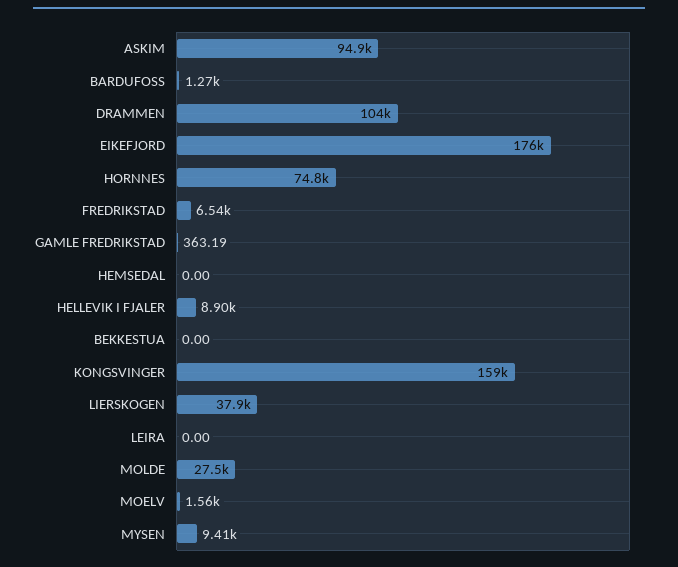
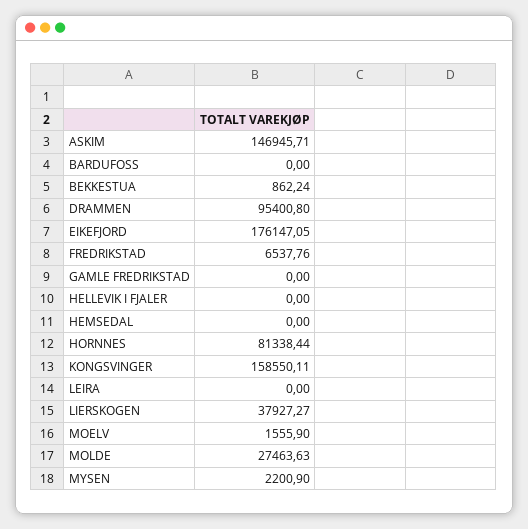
  {
-   "ASKIM": 94900,
+   "ASKIM": 146945.71,
-   "BARDUFOSS": 1270,
+   "BARDUFOSS": 0,
-   "DRAMMEN": 104000,
+   "DRAMMEN": 95400.8,
    "EIKEFJORD": 176147.05,
-   "HORNNES": 74800,
+   "HORNNES": 81338.44,
    "FREDRIKSTAD": 6537.76,
-   "GAMLE FREDRIKSTAD": 363.19,
+   "GAMLE FREDRIKSTAD": 0,
    "HEMSEDAL": 0,
-   "HELLEVIK I FJALER": 8900,
+   "HELLEVIK I FJALER": 0,
-   "BEKKESTUA": 0,
+   "BEKKESTUA": 862.24,
    "KONGSVINGER": 158550.11,
    "LIERSKOGEN": 37927.27,
    "LEIRA": 0,
    "MOLDE": 27463.63,
    "MOELV": 1555.9,
-   "MYSEN": 9410
+   "MYSEN": 2200.9
  }

